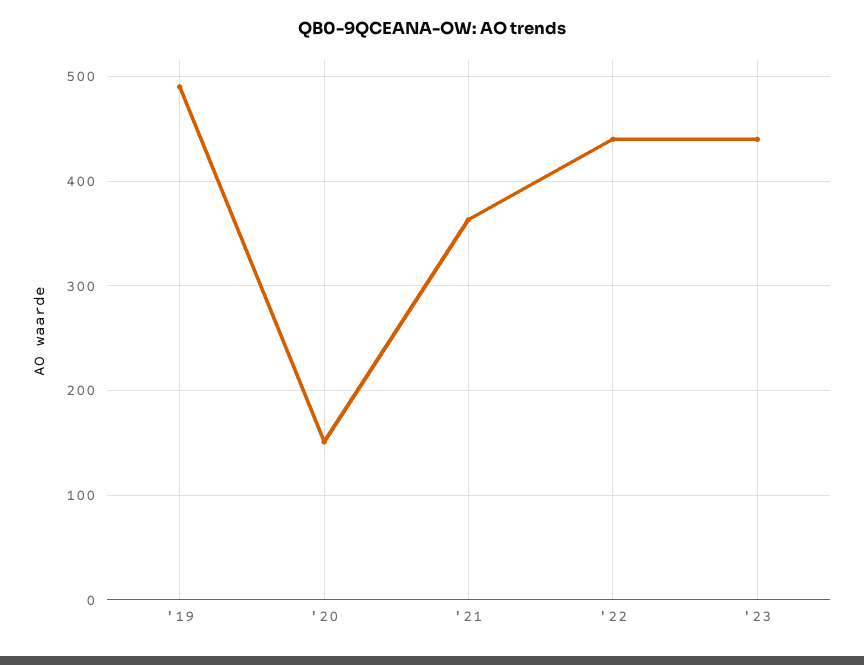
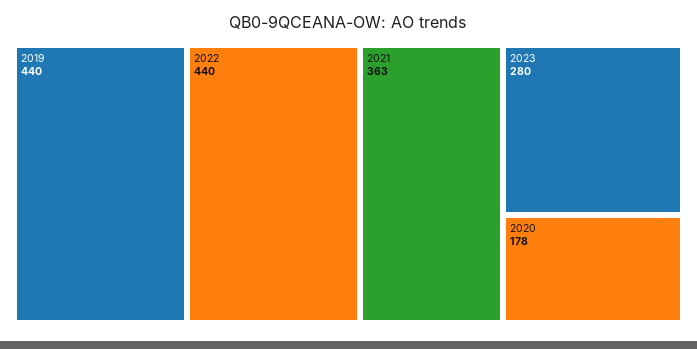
  {
-   "'19": 490,
+   "'19": 440,
-   "'20": 150,
+   "'20": 178,
    "'21": 363,
    "'22": 440,
-   "'23": 440
+   "'23": 280
  }

